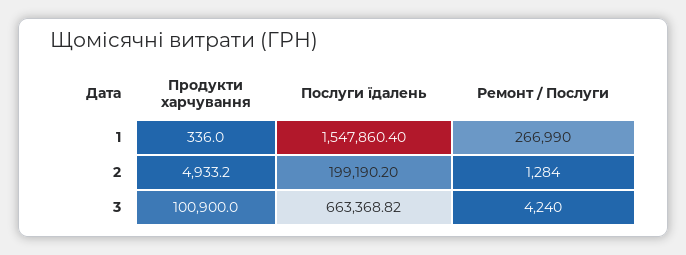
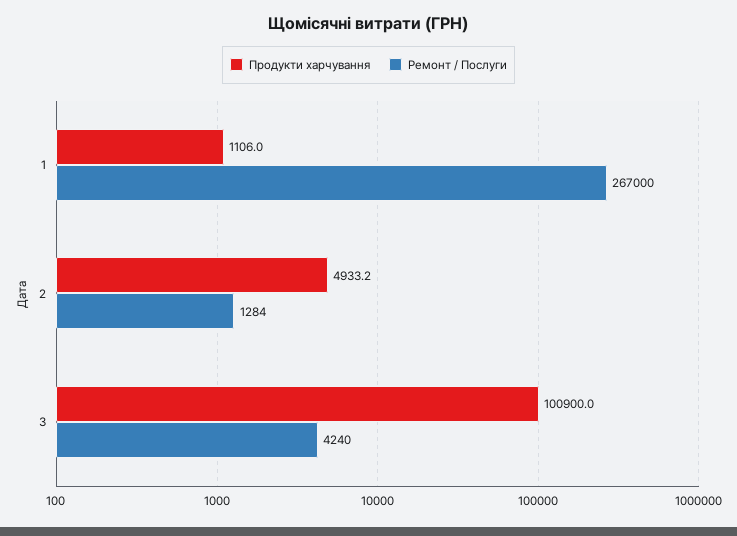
  {
    "Продукти харчування": {
-     "1": 336,
+     "1": 1106,
      "2": 4933.2,
      "3": 100900
    },
-   "Послуги їдалень": {
-     "1": 1547860.4,
-     "2": 199190.2,
-     "3": 663368.82
-   },
    "Ремонт / Послуги": {
-     "1": 266990,
+     "1": 267000,
      "2": 1284,
      "3": 4240
    }
  }

